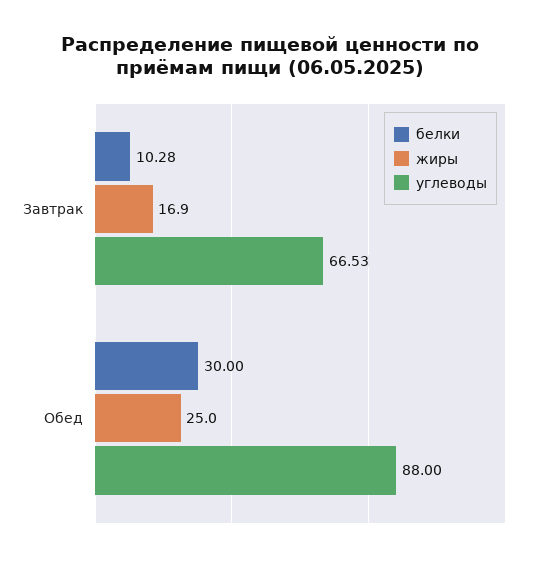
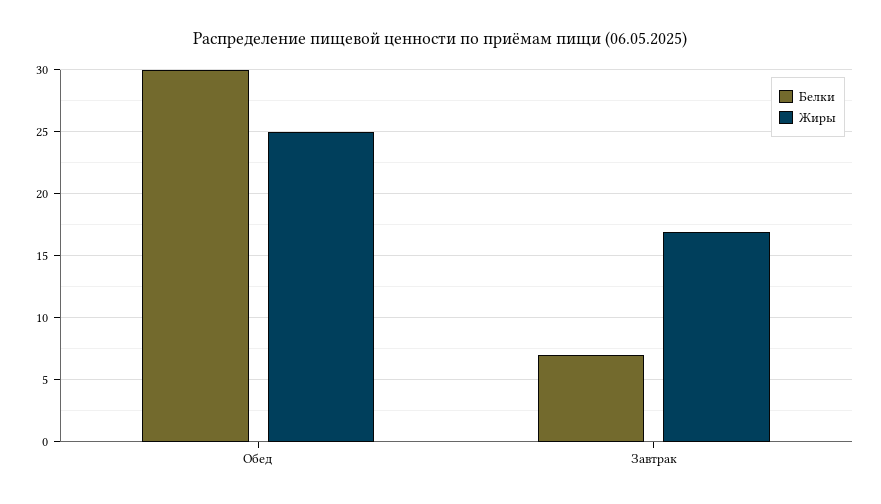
  {
    "белки": {
-     "Завтрак": 10.28,
+     "Завтрак": 7,
      "Обед": 30
    },
    "жиры": {
      "Завтрак": 16.9,
      "Обед": 25
-   },
+   }
-   "углеводы": {
-     "Завтрак": 66.53,
-     "Обед": 88
-   }
  }

